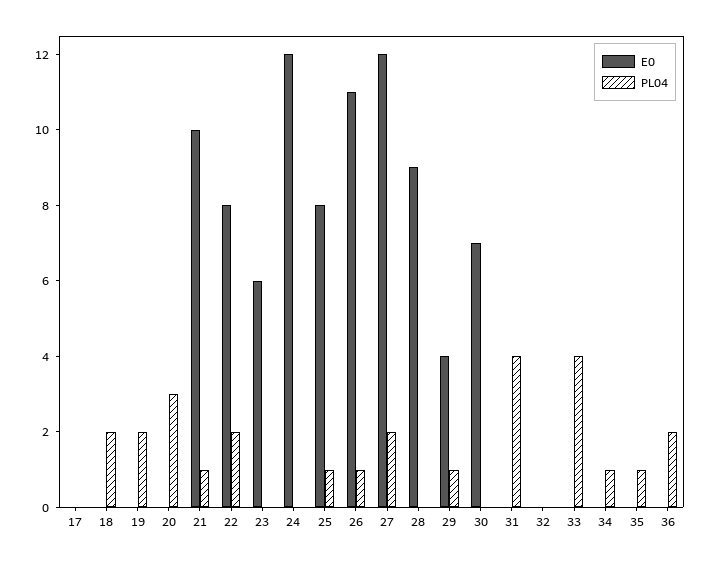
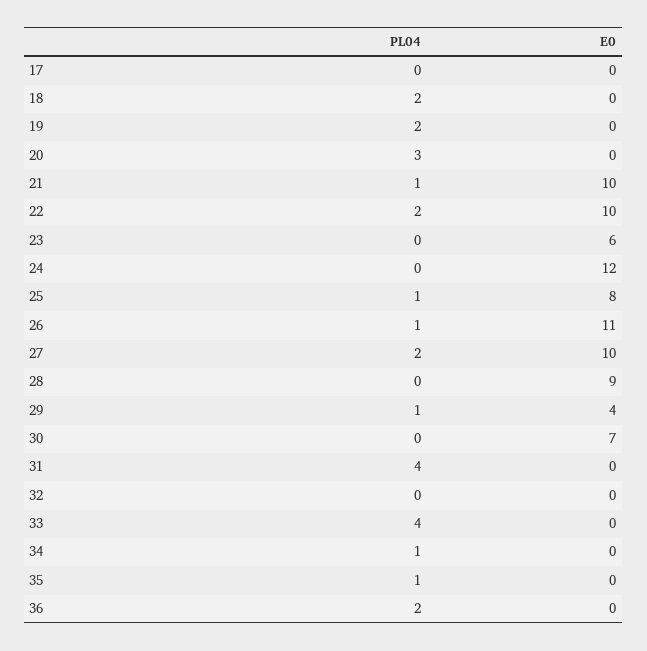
  {
    "E0": {
      "17": 0,
      "18": 0,
      "19": 0,
      "20": 0,
      "21": 10,
-     "22": 8,
+     "22": 10,
      "23": 6,
      "24": 12,
      "25": 8,
      "26": 11,
-     "27": 12,
+     "27": 10,
      "28": 9,
      "29": 4,
      "30": 7,
      "31": 0,
      "32": 0,
      "33": 0,
      "34": 0,
      "35": 0,
      "36": 0
    },
    "PL04": {
      "17": 0,
      "18": 2,
      "19": 2,
      "20": 3,
      "21": 1,
      "22": 2,
      "23": 0,
      "24": 0,
      "25": 1,
      "26": 1,
      "27": 2,
      "28": 0,
      "29": 1,
      "30": 0,
      "31": 4,
      "32": 0,
      "33": 4,
      "34": 1,
      "35": 1,
      "36": 2
    }
  }

